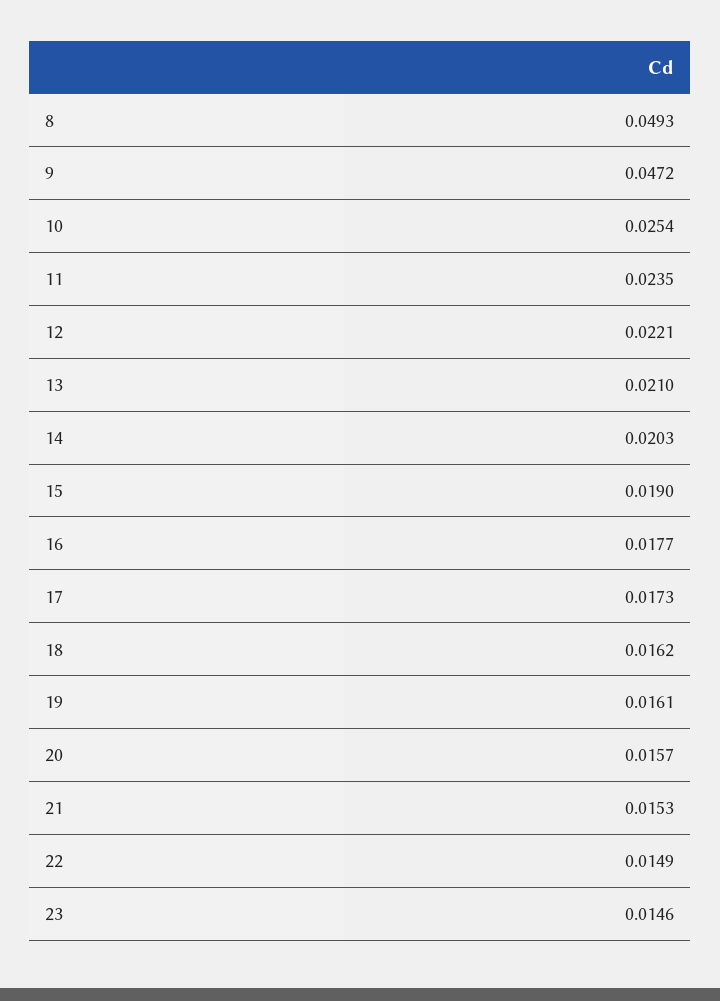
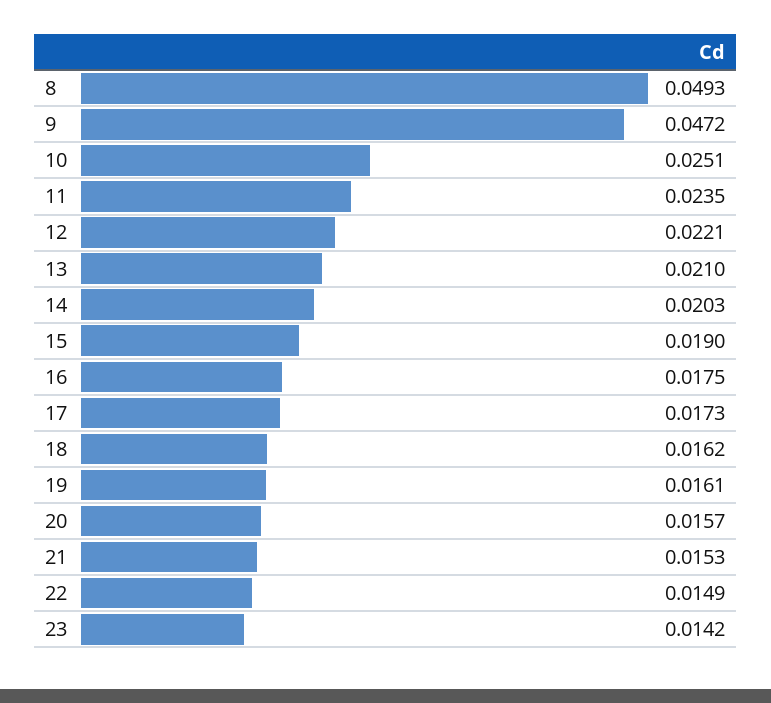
  {
    "8": 0.0493,
    "9": 0.0472,
-   "10": 0.0254,
+   "10": 0.0251,
    "11": 0.0235,
    "12": 0.0221,
    "13": 0.021,
    "14": 0.0203,
    "15": 0.019,
-   "16": 0.0177,
+   "16": 0.0175,
    "17": 0.0173,
    "18": 0.0162,
    "19": 0.0161,
    "20": 0.0157,
    "21": 0.0153,
    "22": 0.0149,
-   "23": 0.0146
+   "23": 0.0142
  }

